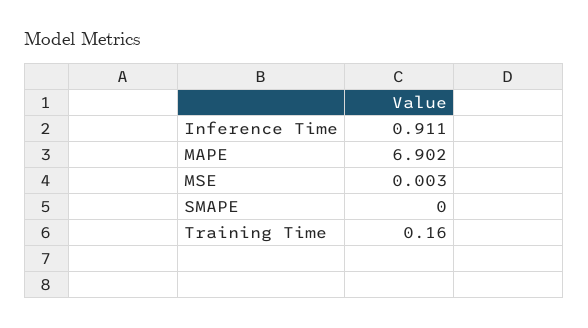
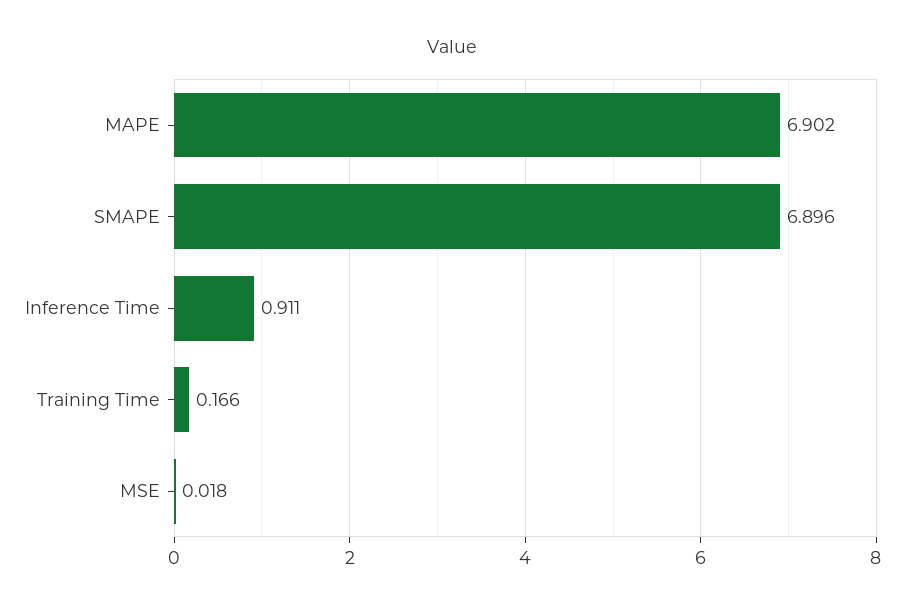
  {
    "Inference Time": 0.911,
    "MAPE": 6.902,
-   "MSE": 0.003,
+   "MSE": 0.018,
-   "SMAPE": 0,
+   "SMAPE": 6.896,
-   "Training Time": 0.16
+   "Training Time": 0.166
  }

